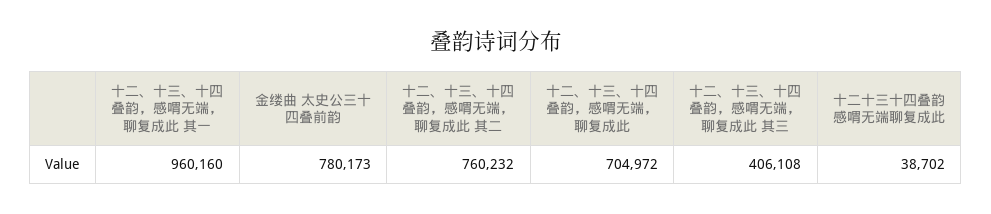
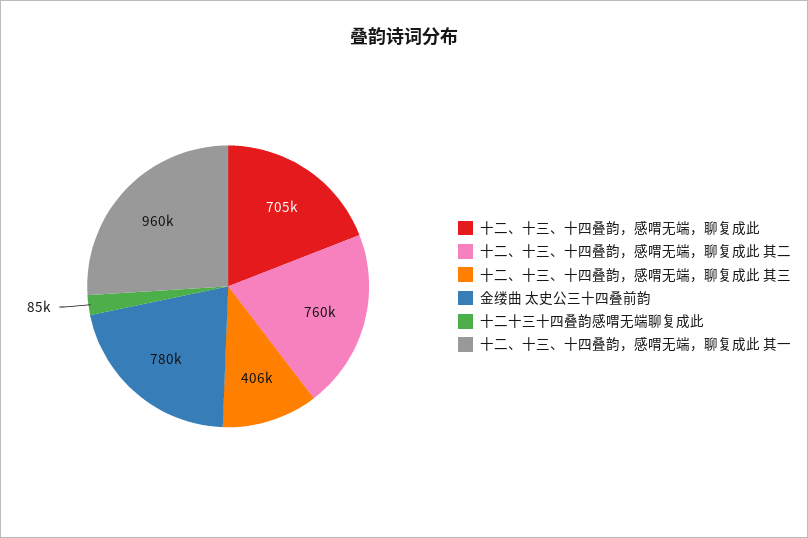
  {
    "十二、十三、十四叠韵，感喟无端，聊复成此 其一": 960160,
    "金缕曲 太史公三十四叠前韵": 780173,
    "十二、十三、十四叠韵，感喟无端，聊复成此 其二": 760232,
    "十二、十三、十四叠韵，感喟无端，聊复成此": 704972,
    "十二、十三、十四叠韵，感喟无端，聊复成此 其三": 406108,
-   "十二十三十四叠韵感喟无端聊复成此": 38702
+   "十二十三十四叠韵感喟无端聊复成此": 85000
  }

